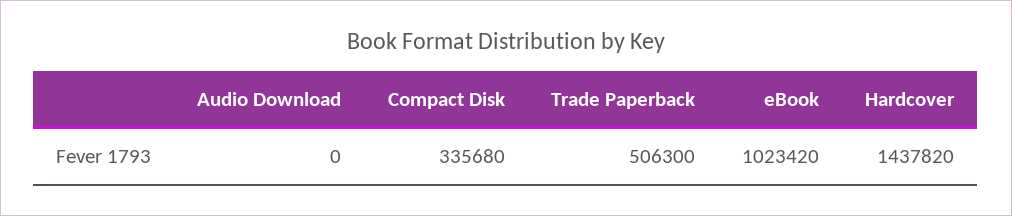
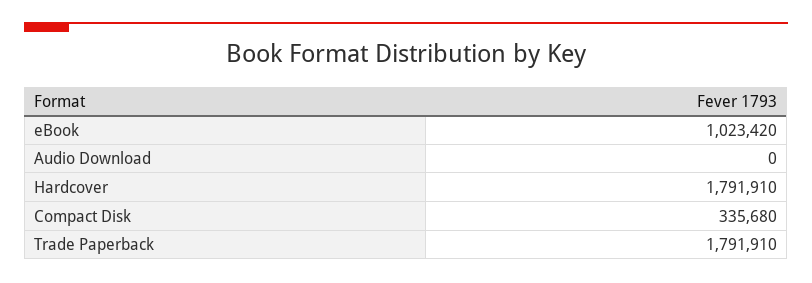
  {
    "Audio Download": 0,
    "Compact Disk": 335680,
-   "Trade Paperback": 506300,
+   "Trade Paperback": 1791910,
    "eBook": 1023420,
-   "Hardcover": 1437820
+   "Hardcover": 1791910
  }

